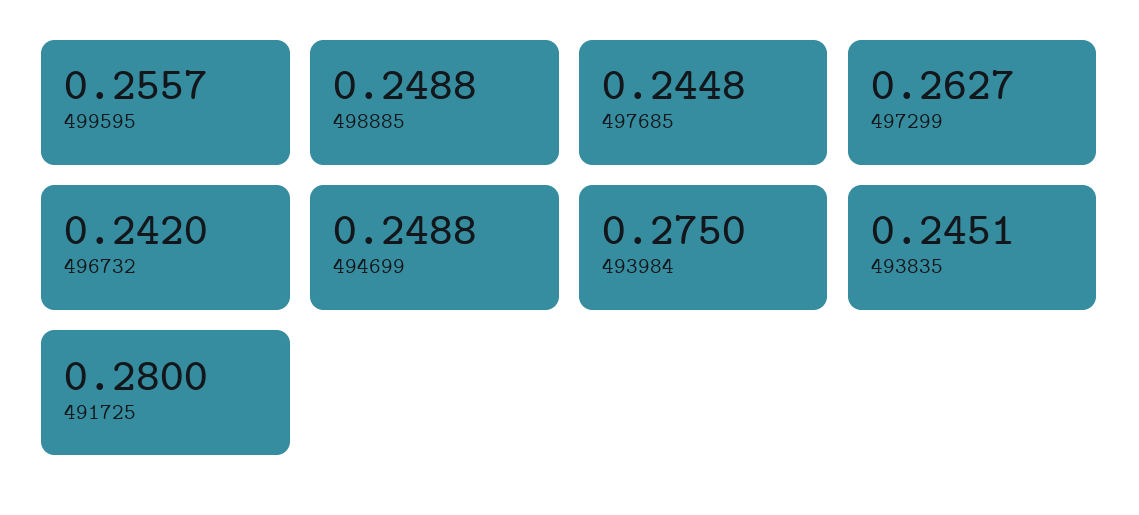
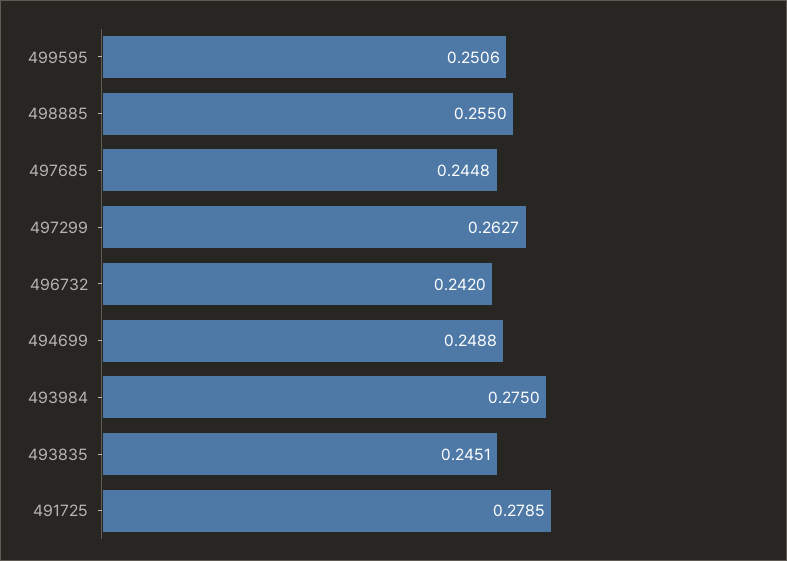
  {
-   "499595": 0.2557,
+   "499595": 0.2506,
-   "498885": 0.2488,
+   "498885": 0.255,
    "497685": 0.2448,
    "497299": 0.2627,
    "496732": 0.242,
    "494699": 0.2488,
    "493984": 0.275,
    "493835": 0.2451,
-   "491725": 0.28
+   "491725": 0.2785
  }

